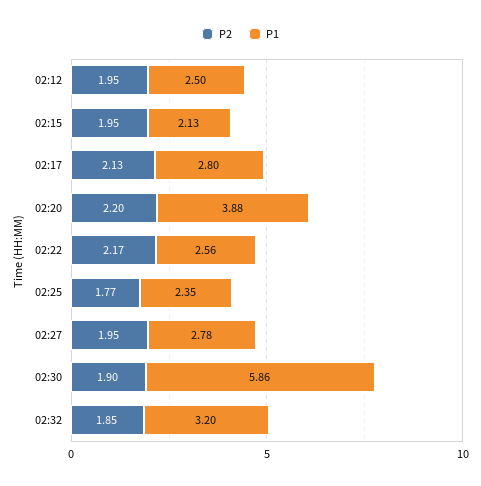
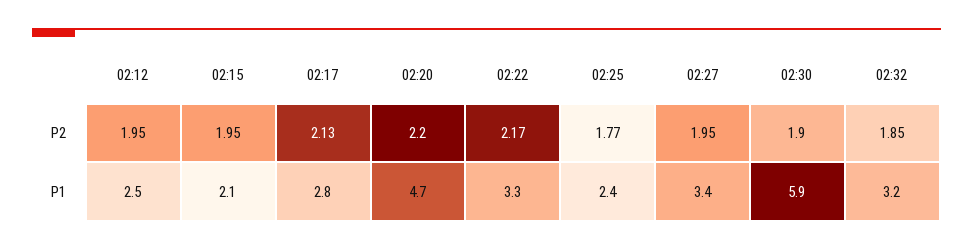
  {
    "P2": {
      "02:12": 1.95,
      "02:15": 1.95,
      "02:17": 2.13,
      "02:20": 2.2,
      "02:22": 2.17,
      "02:25": 1.77,
      "02:27": 1.95,
      "02:30": 1.9,
      "02:32": 1.85
    },
    "P1": {
      "02:12": 2.5,
      "02:15": 2.13,
      "02:17": 2.8,
-     "02:20": 3.88,
+     "02:20": 4.7,
-     "02:22": 2.56,
+     "02:22": 3.3,
      "02:25": 2.35,
-     "02:27": 2.78,
+     "02:27": 3.4,
      "02:30": 5.86,
      "02:32": 3.2
    }
  }

